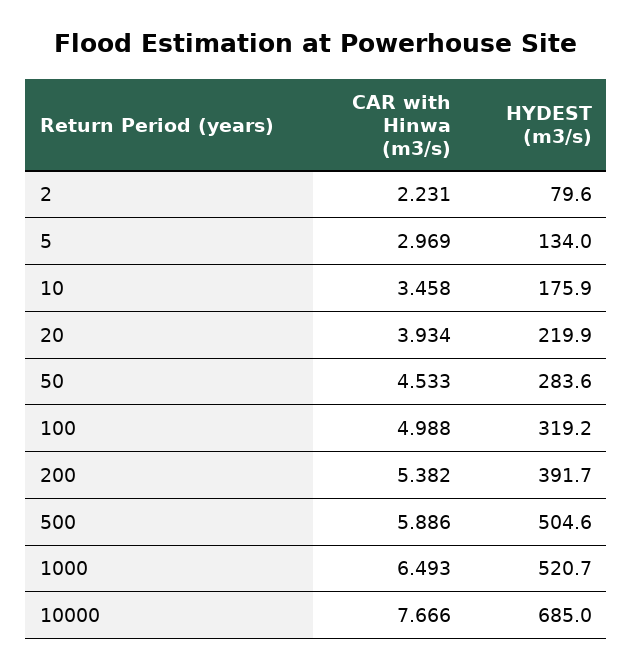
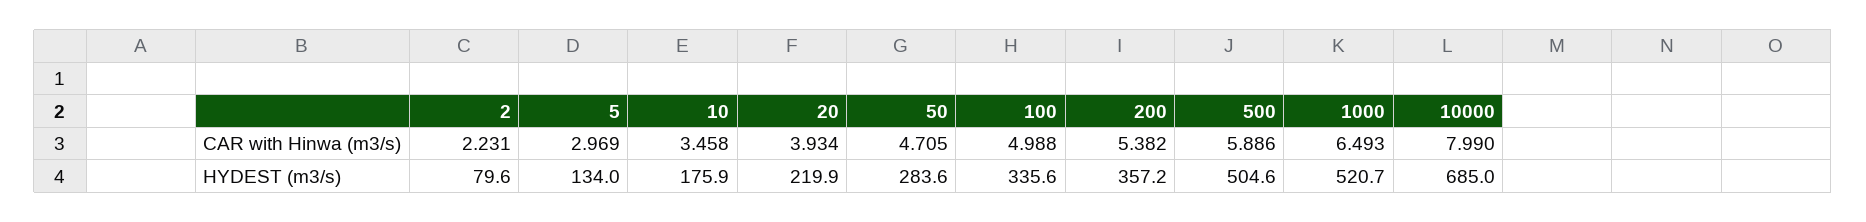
  {
    "CAR with Hinwa (m3/s)": {
      "2": 2.231,
      "5": 2.969,
      "10": 3.458,
      "20": 3.934,
-     "50": 4.533,
+     "50": 4.705,
      "100": 4.988,
      "200": 5.382,
      "500": 5.886,
      "1000": 6.493,
-     "10000": 7.666
+     "10000": 7.99
    },
    "HYDEST (m3/s)": {
      "2": 79.6,
      "5": 134,
      "10": 175.9,
      "20": 219.9,
      "50": 283.6,
-     "100": 319.2,
+     "100": 335.6,
-     "200": 391.7,
+     "200": 357.2,
      "500": 504.6,
      "1000": 520.7,
      "10000": 685
    }
  }

